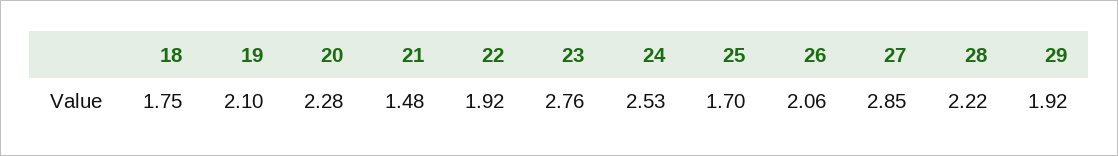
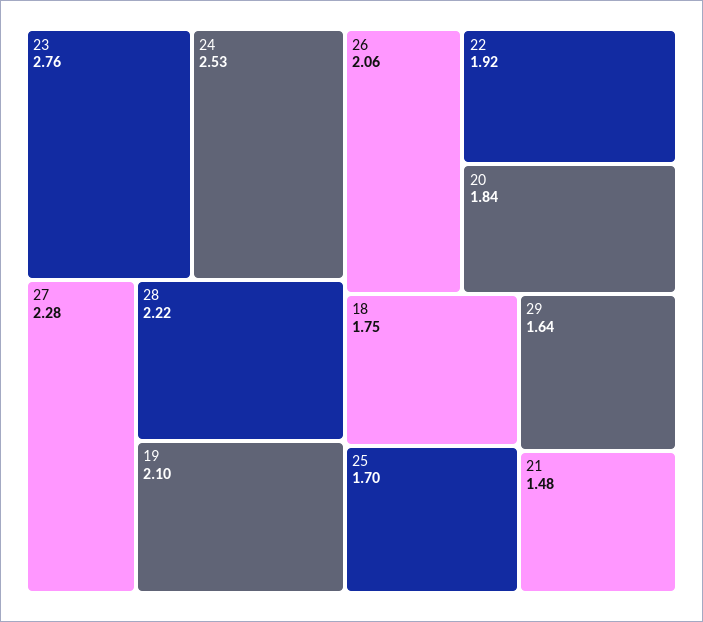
  {
    "18": 1.75,
    "19": 2.1,
-   "20": 2.28,
+   "20": 1.84,
    "21": 1.48,
    "22": 1.92,
    "23": 2.76,
    "24": 2.53,
    "25": 1.7,
    "26": 2.06,
-   "27": 2.85,
+   "27": 2.28,
    "28": 2.22,
-   "29": 1.92
+   "29": 1.64
  }

